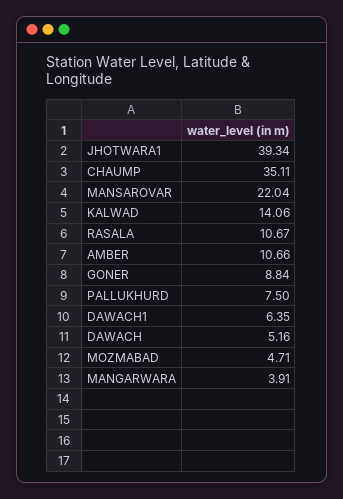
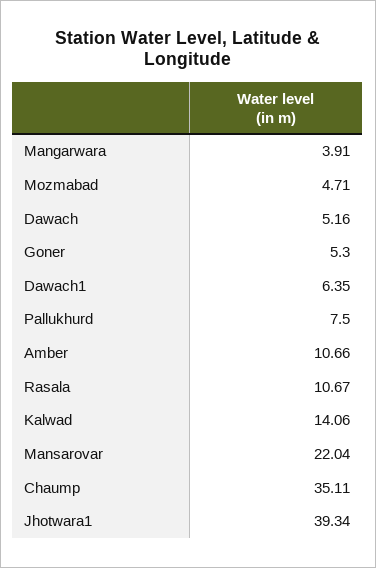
  {
    "JHOTWARA1": 39.34,
    "CHAUMP": 35.11,
    "MANSAROVAR": 22.04,
    "KALWAD": 14.06,
    "RASALA": 10.67,
    "AMBER": 10.66,
-   "GONER": 8.84,
+   "GONER": 5.3,
    "PALLUKHURD": 7.5,
    "DAWACH1": 6.35,
    "DAWACH": 5.16,
    "MOZMABAD": 4.71,
    "MANGARWARA": 3.91
  }

